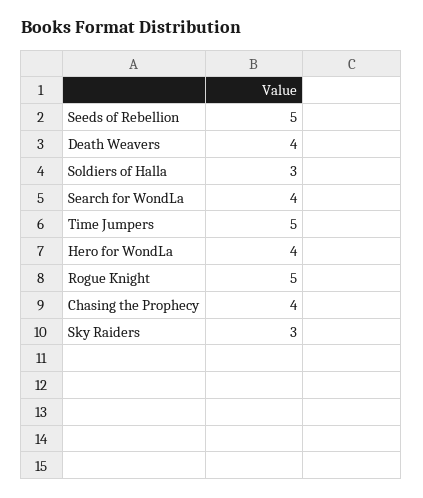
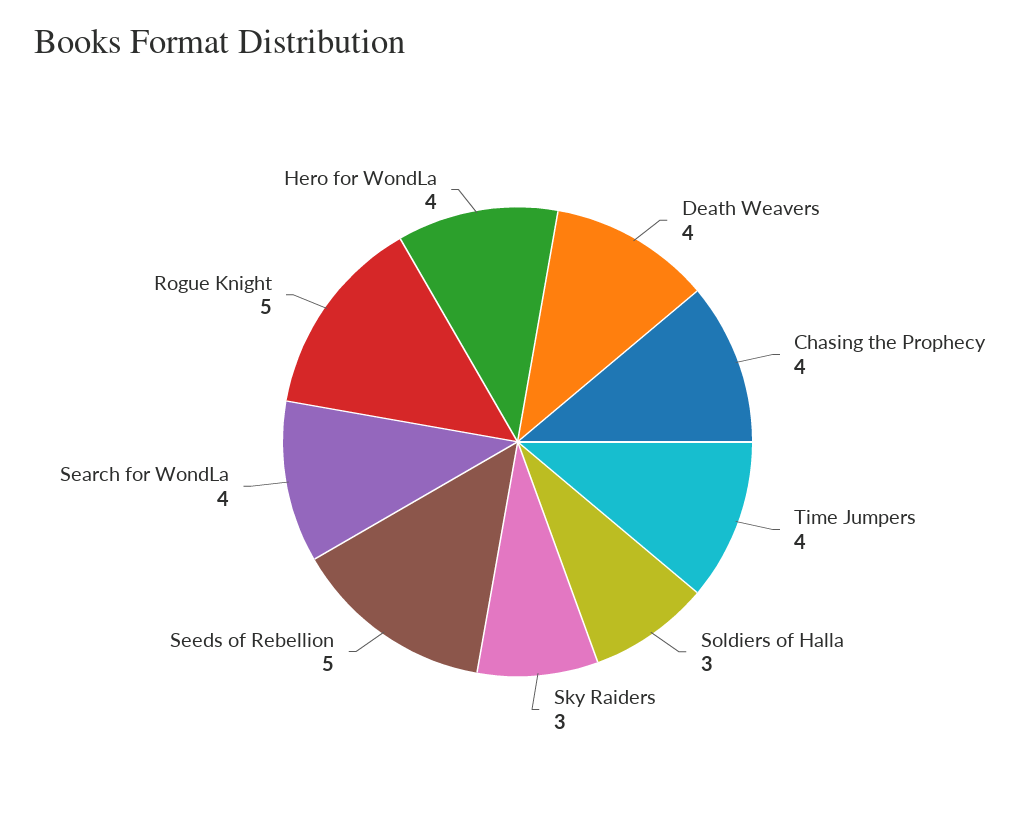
  {
    "Seeds of Rebellion": 5,
    "Death Weavers": 4,
    "Soldiers of Halla": 3,
    "Search for WondLa": 4,
-   "Time Jumpers": 5,
+   "Time Jumpers": 4,
    "Hero for WondLa": 4,
    "Rogue Knight": 5,
    "Chasing the Prophecy": 4,
    "Sky Raiders": 3
  }

